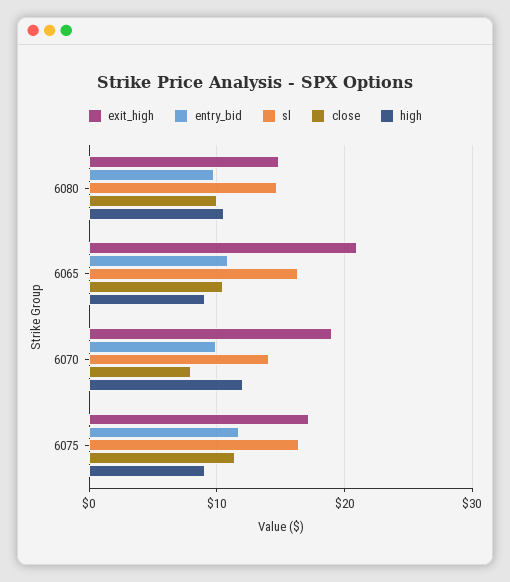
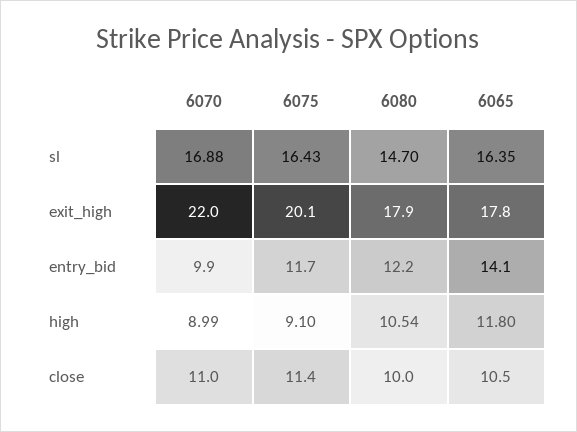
  {
    "exit_high": {
-     "6080": 15,
+     "6080": 17.9,
-     "6065": 21,
+     "6065": 17.8,
-     "6070": 19,
+     "6070": 22,
-     "6075": 17
+     "6075": 20.1
    },
    "entry_bid": {
-     "6080": 10,
+     "6080": 12.2,
-     "6065": 11,
+     "6065": 14.1,
      "6070": 9.9,
      "6075": 11.7
    },
    "sl": {
      "6080": 14.7,
      "6065": 16.35,
-     "6070": 14,
+     "6070": 16.88,
      "6075": 16.43
    },
    "close": {
      "6080": 10,
      "6065": 10.5,
-     "6070": 8,
+     "6070": 11,
      "6075": 11.4
    },
    "high": {
      "6080": 10.54,
-     "6065": 9,
+     "6065": 11.8,
-     "6070": 12,
+     "6070": 8.99,
      "6075": 9.1
    }
  }

